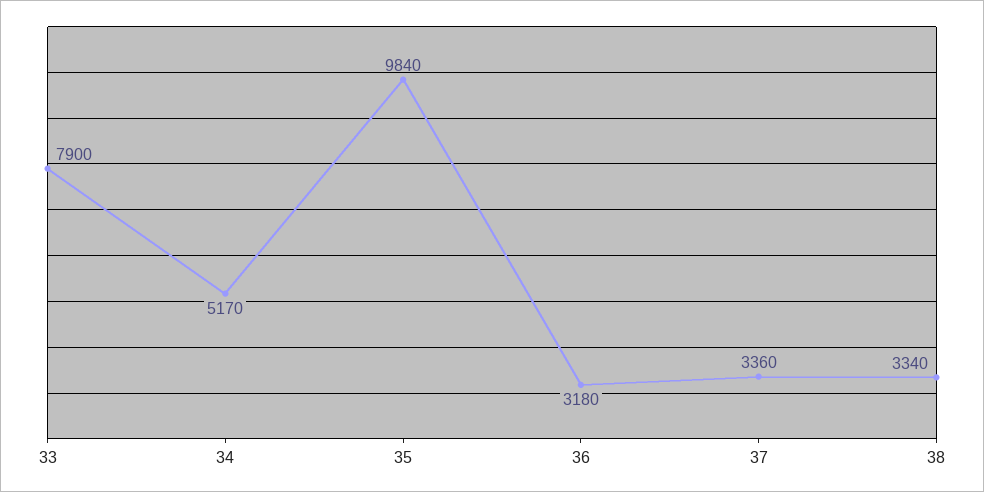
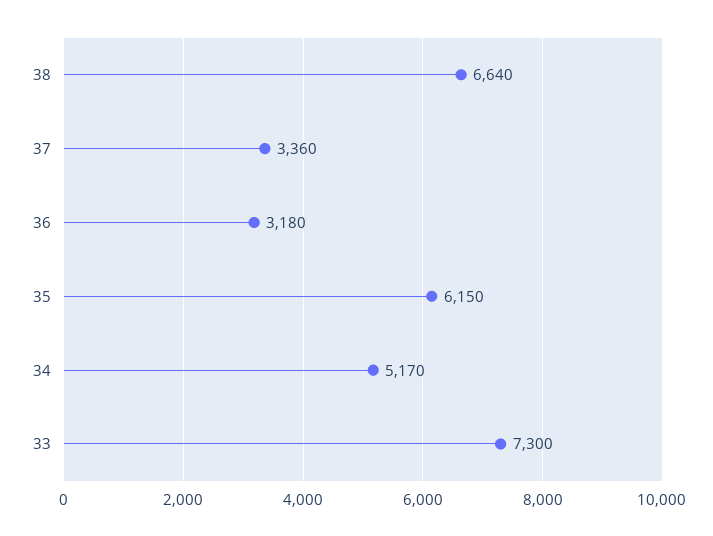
  {
-   "33": 7900,
+   "33": 7300,
    "34": 5170,
-   "35": 9840,
+   "35": 6150,
    "36": 3180,
    "37": 3360,
-   "38": 3340
+   "38": 6640
  }

